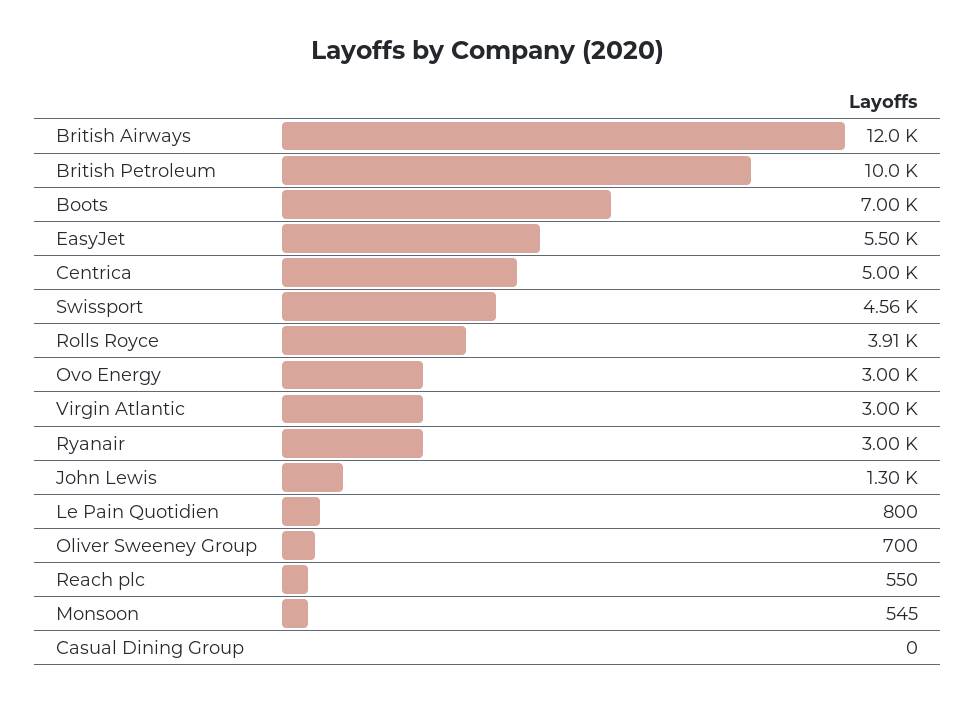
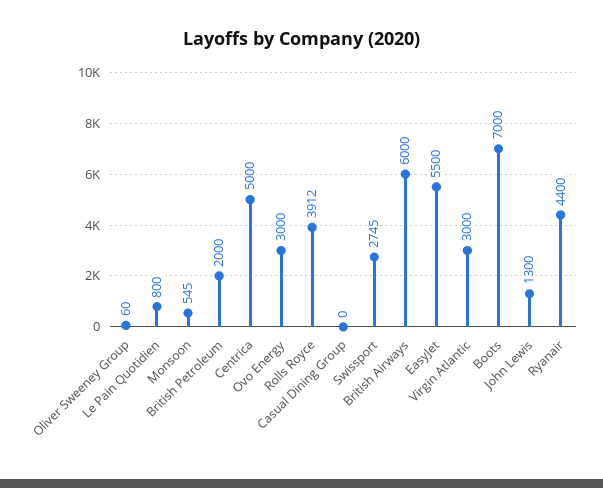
  {
-   "British Airways": 12000,
+   "British Airways": 6000,
-   "British Petroleum": 10000,
+   "British Petroleum": 2000,
    "Boots": 7000,
    "EasyJet": 5500,
    "Centrica": 5000,
-   "Swissport": 4560,
+   "Swissport": 2745,
    "Rolls Royce": 3912,
    "Ovo Energy": 3000,
    "Virgin Atlantic": 3000,
-   "Ryanair": 3000,
+   "Ryanair": 4400,
    "John Lewis": 1300,
    "Le Pain Quotidien": 800,
-   "Oliver Sweeney Group": 700,
+   "Oliver Sweeney Group": 60,
-   "Reach plc": 550,
    "Monsoon": 545,
    "Casual Dining Group": 0
  }

